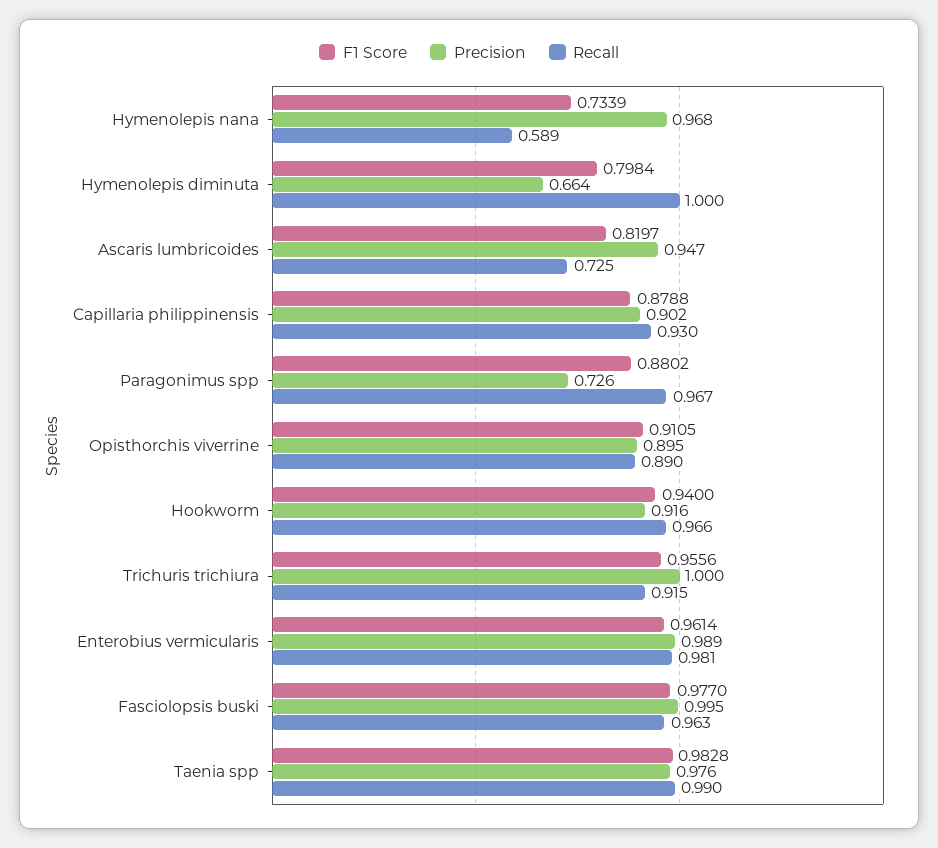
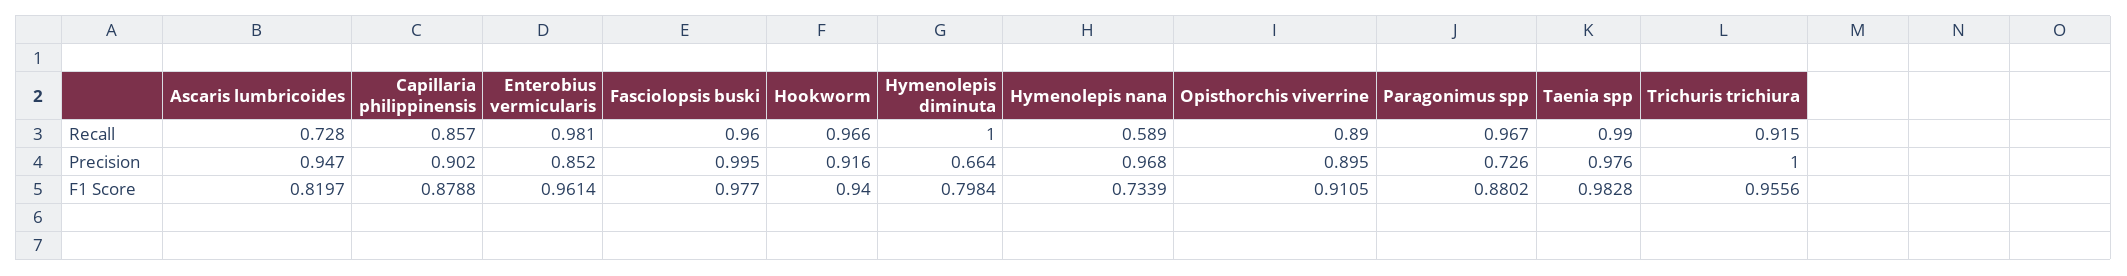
  {
    "F1 Score": {
      "Hymenolepis nana": 0.7339,
      "Hymenolepis diminuta": 0.7984,
      "Ascaris lumbricoides": 0.8197,
      "Capillaria philippinensis": 0.8788,
      "Paragonimus spp": 0.8802,
      "Opisthorchis viverrine": 0.9105,
      "Hookworm": 0.94,
      "Trichuris trichiura": 0.9556,
      "Enterobius vermicularis": 0.9614,
      "Fasciolopsis buski": 0.977,
      "Taenia spp": 0.9828
    },
    "Precision": {
      "Hymenolepis nana": 0.968,
      "Hymenolepis diminuta": 0.664,
      "Ascaris lumbricoides": 0.947,
      "Capillaria philippinensis": 0.902,
      "Paragonimus spp": 0.726,
      "Opisthorchis viverrine": 0.895,
      "Hookworm": 0.916,
      "Trichuris trichiura": 1,
-     "Enterobius vermicularis": 0.989,
+     "Enterobius vermicularis": 0.852,
      "Fasciolopsis buski": 0.995,
      "Taenia spp": 0.976
    },
    "Recall": {
      "Hymenolepis nana": 0.589,
      "Hymenolepis diminuta": 1,
-     "Ascaris lumbricoides": 0.725,
+     "Ascaris lumbricoides": 0.728,
-     "Capillaria philippinensis": 0.93,
+     "Capillaria philippinensis": 0.857,
      "Paragonimus spp": 0.967,
      "Opisthorchis viverrine": 0.89,
      "Hookworm": 0.966,
      "Trichuris trichiura": 0.915,
      "Enterobius vermicularis": 0.981,
-     "Fasciolopsis buski": 0.963,
+     "Fasciolopsis buski": 0.96,
      "Taenia spp": 0.99
    }
  }

